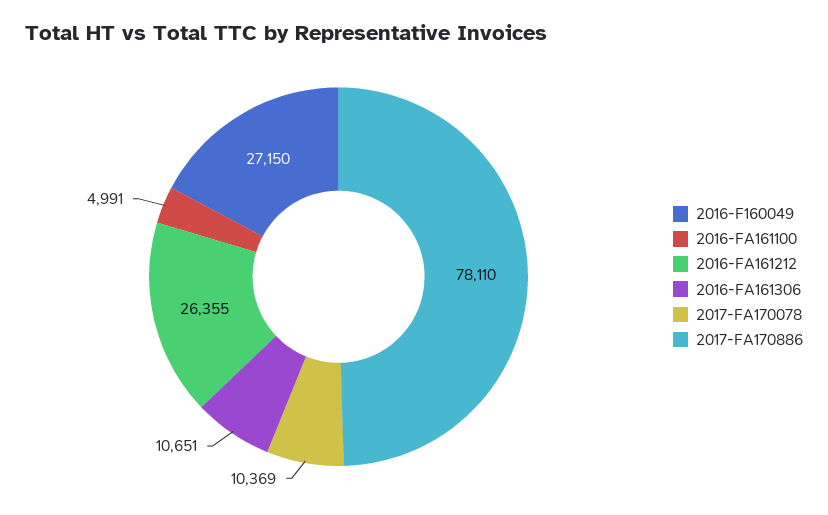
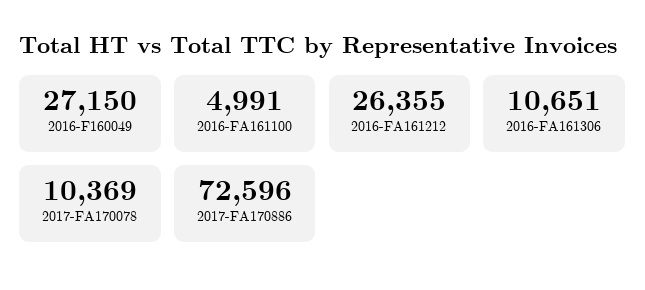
  {
    "2016-F160049": 27150,
    "2016-FA161100": 4991,
    "2016-FA161212": 26355,
    "2016-FA161306": 10651,
    "2017-FA170078": 10369,
-   "2017-FA170886": 78110
+   "2017-FA170886": 72596
  }

